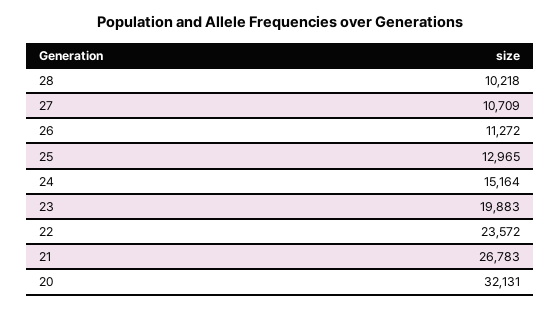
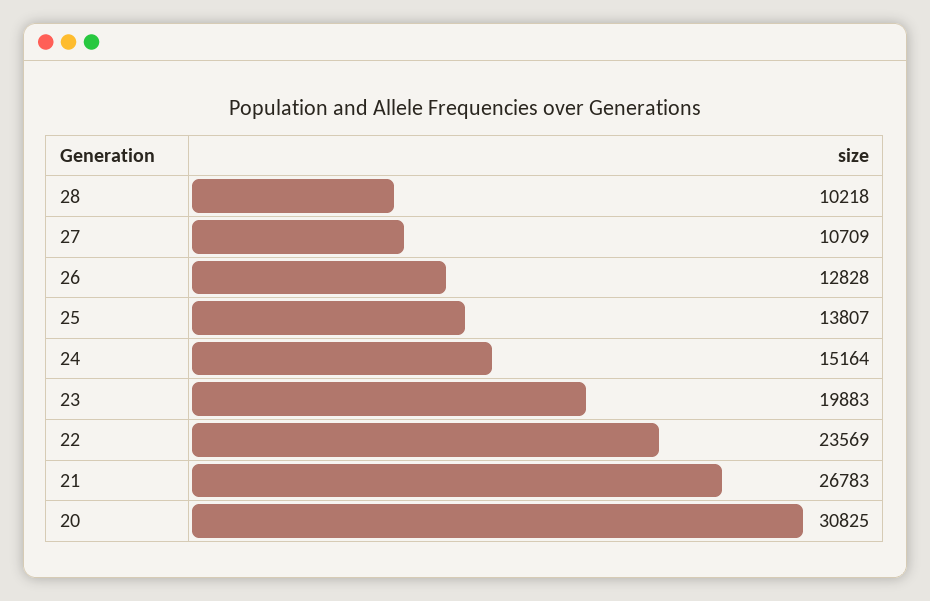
  {
    "28": 10218,
    "27": 10709,
-   "26": 11272,
+   "26": 12828,
-   "25": 12965,
+   "25": 13807,
    "24": 15164,
    "23": 19883,
-   "22": 23572,
+   "22": 23569,
    "21": 26783,
-   "20": 32131
+   "20": 30825
  }

